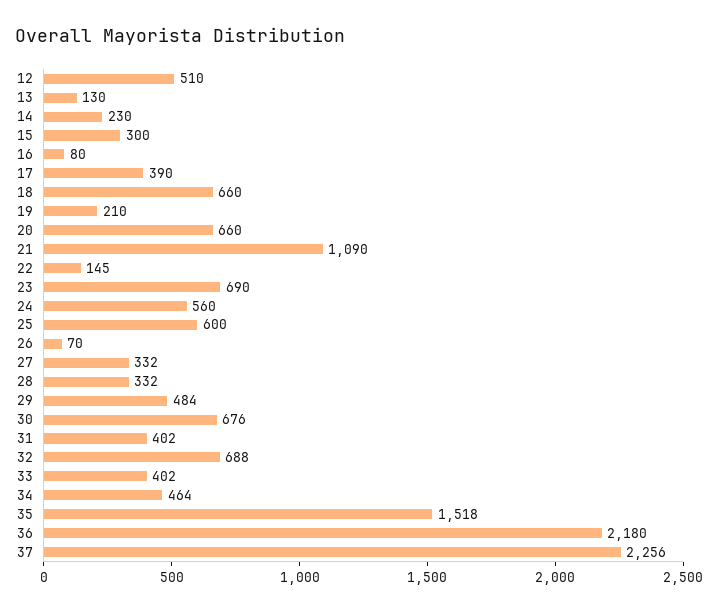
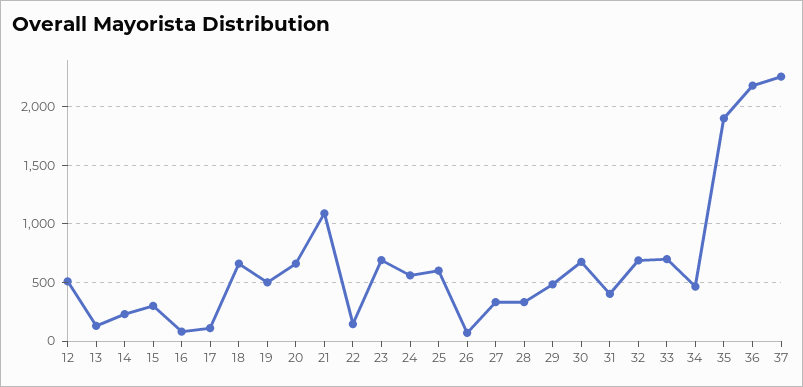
  {
    "12": 510,
    "13": 130,
    "14": 230,
    "15": 300,
    "16": 80,
-   "17": 390,
+   "17": 100,
    "18": 660,
-   "19": 210,
+   "19": 500,
    "20": 660,
    "21": 1090,
    "22": 145,
    "23": 690,
    "24": 560,
    "25": 600,
    "26": 70,
    "27": 332,
    "28": 332,
    "29": 484,
    "30": 676,
    "31": 402,
    "32": 688,
-   "33": 402,
+   "33": 700,
    "34": 464,
-   "35": 1518,
+   "35": 1900,
    "36": 2180,
    "37": 2256
  }

